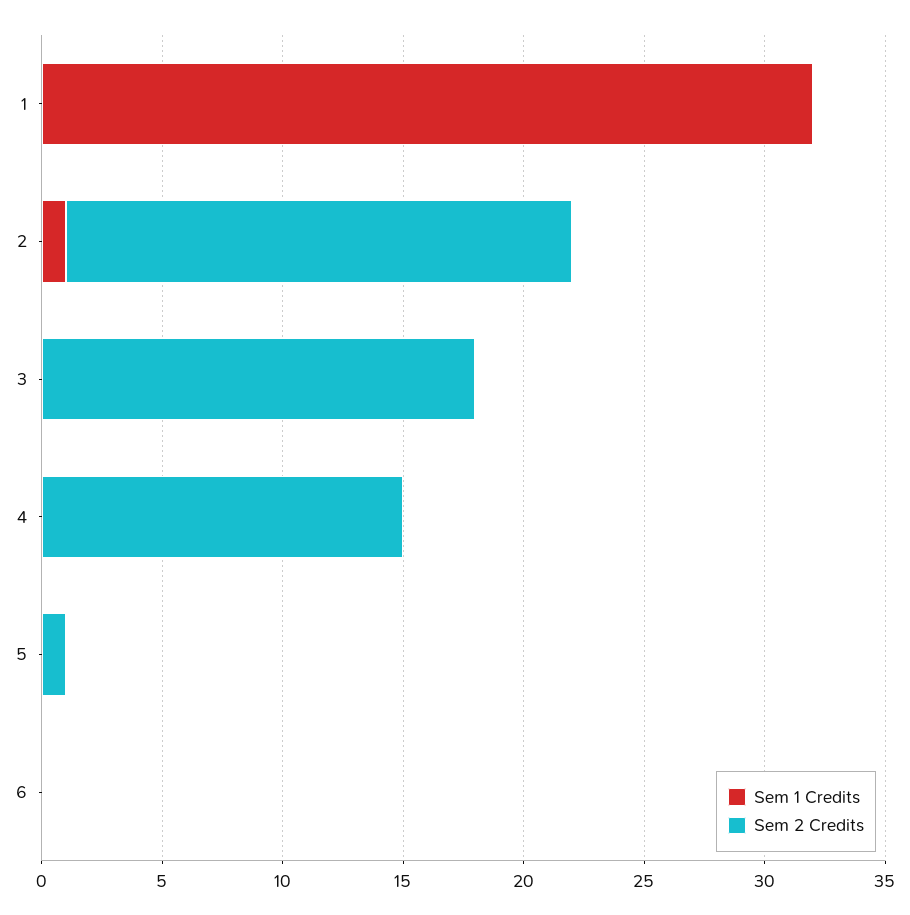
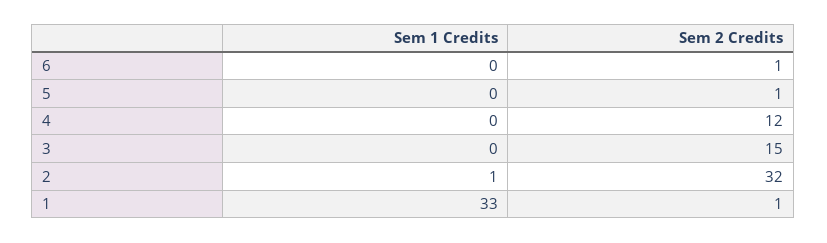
  {
    "Sem 1 Credits": {
-     "1": 32,
+     "1": 33,
      "2": 1,
      "3": 0,
      "4": 0,
      "5": 0,
      "6": 0
    },
    "Sem 2 Credits": {
-     "1": 0,
+     "1": 1,
-     "2": 21,
+     "2": 32,
-     "3": 18,
+     "3": 15,
-     "4": 15,
+     "4": 12,
      "5": 1,
-     "6": 0
+     "6": 1
    }
  }

